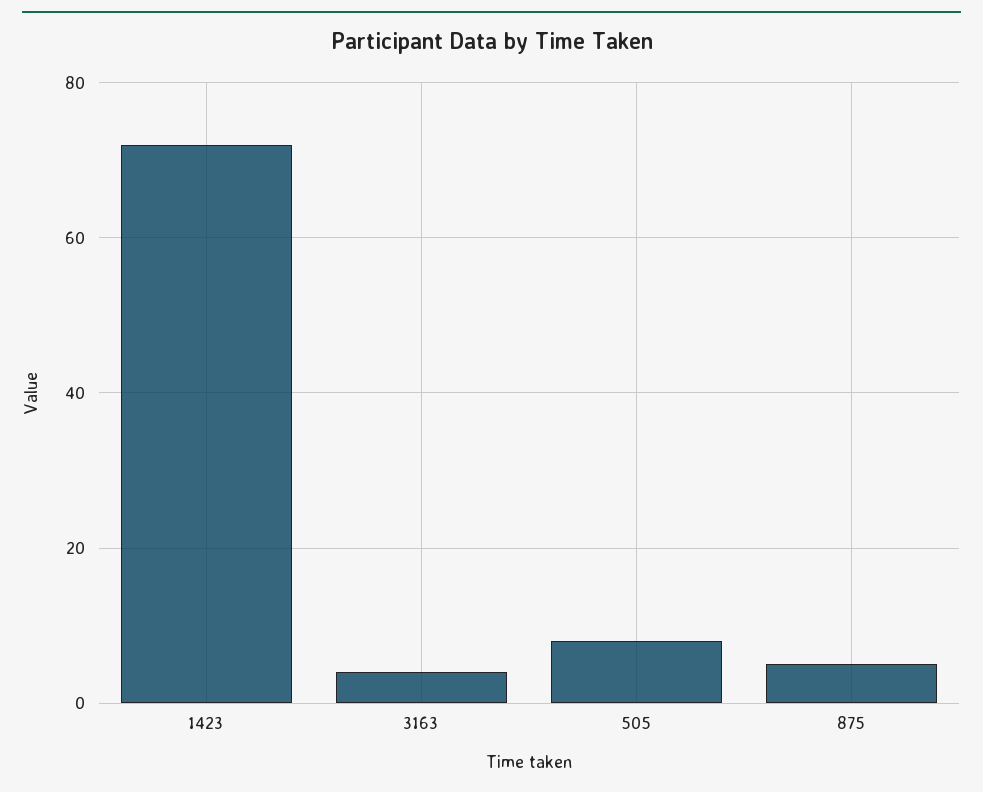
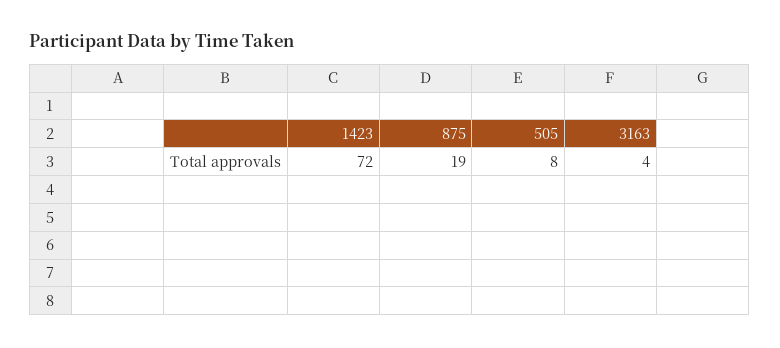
  {
    "1423": 72,
    "3163": 4,
    "505": 8,
-   "875": 5
+   "875": 19
  }

